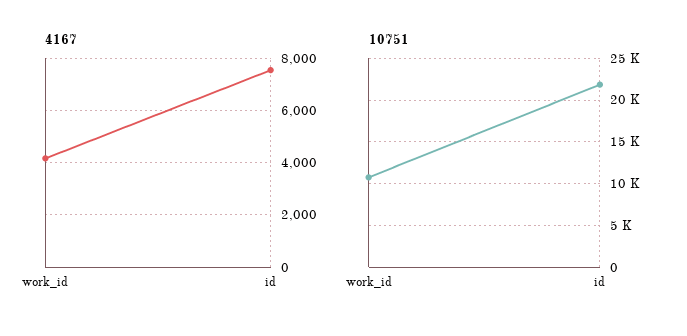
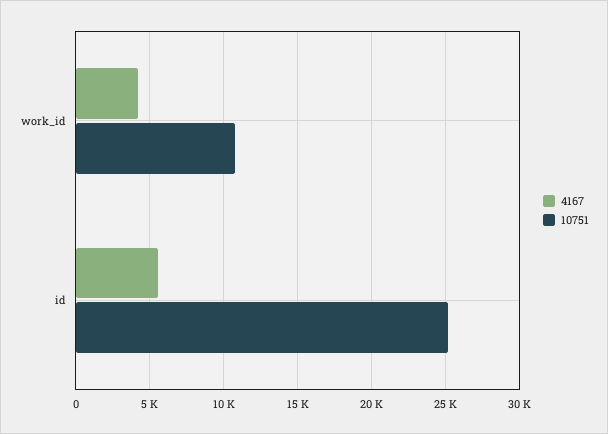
  {
    "4167": {
      "work_id": 4250,
-     "id": 7500
+     "id": 5500
    },
    "10751": {
      "work_id": 11000,
-     "id": 22000
+     "id": 25000
    }
  }

